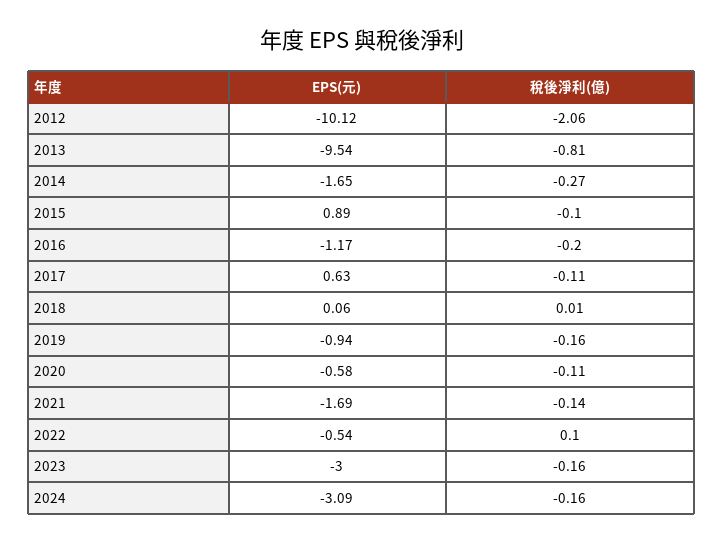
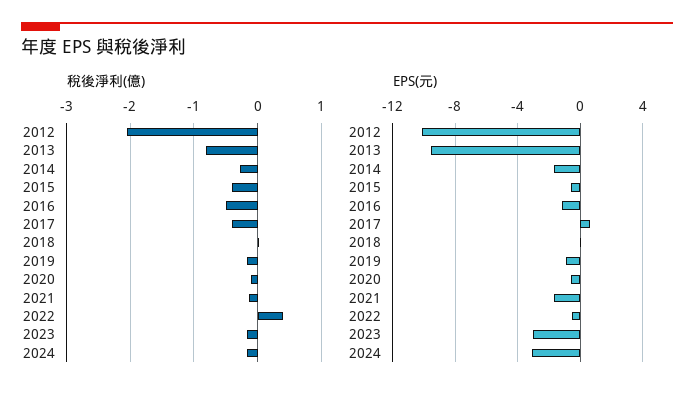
  {
    "EPS(元)": {
      "2012": -10.12,
      "2013": -9.54,
      "2014": -1.65,
-     "2015": 0.89,
+     "2015": -0.5,
      "2016": -1.17,
      "2017": 0.63,
      "2018": 0.06,
      "2019": -0.94,
      "2020": -0.58,
      "2021": -1.69,
      "2022": -0.54,
      "2023": -3,
      "2024": -3.09
    },
    "稅後淨利(億)": {
      "2012": -2.06,
      "2013": -0.81,
      "2014": -0.27,
-     "2015": -0.1,
+     "2015": -0.4,
-     "2016": -0.2,
+     "2016": -0.5,
-     "2017": -0.11,
+     "2017": -0.4,
      "2018": 0.01,
      "2019": -0.16,
      "2020": -0.11,
      "2021": -0.14,
-     "2022": 0.1,
+     "2022": 0.4,
      "2023": -0.16,
      "2024": -0.16
    }
  }

